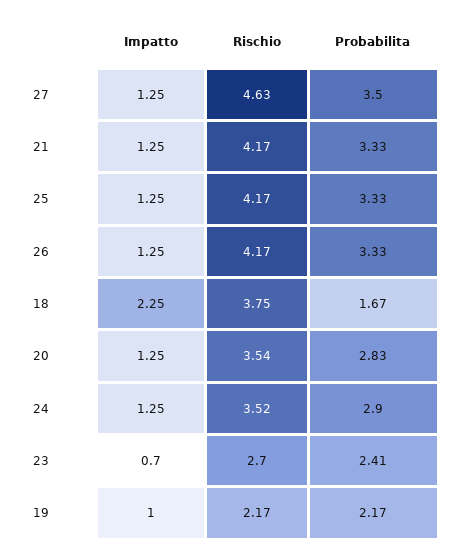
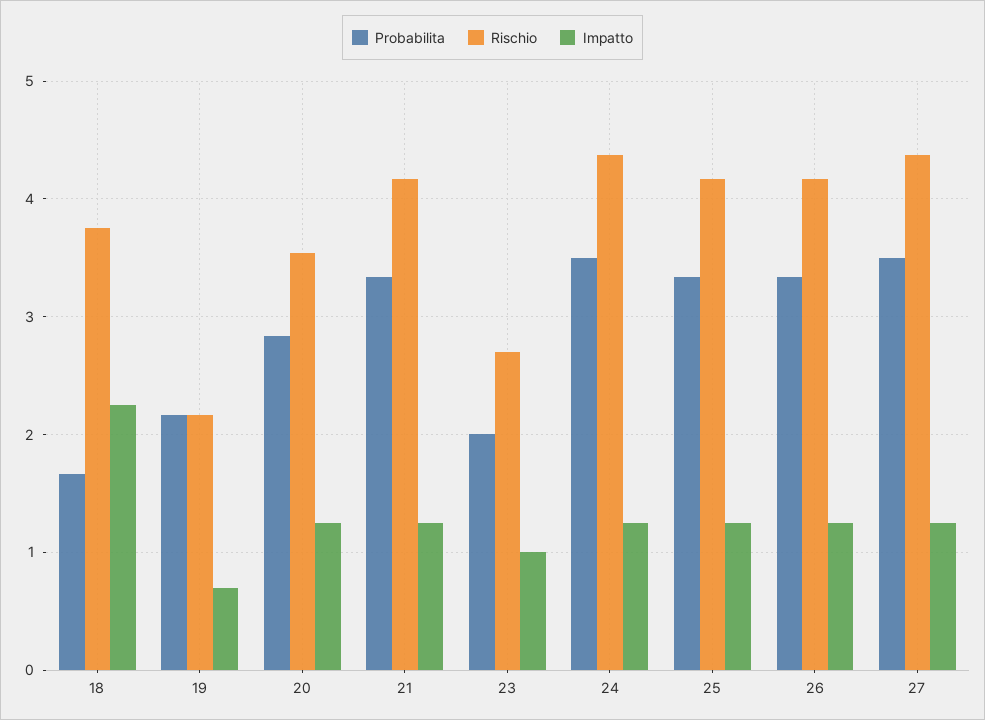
  {
    "Impatto": {
      "27": 1.25,
      "21": 1.25,
      "25": 1.25,
      "26": 1.25,
      "18": 2.25,
      "20": 1.25,
      "24": 1.25,
-     "23": 0.7,
+     "23": 1,
-     "19": 1
+     "19": 0.7
    },
    "Rischio": {
-     "27": 4.63,
+     "27": 4.4,
      "21": 4.17,
      "25": 4.17,
      "26": 4.17,
      "18": 3.75,
      "20": 3.54,
-     "24": 3.52,
+     "24": 4.4,
      "23": 2.7,
      "19": 2.17
    },
    "Probabilita": {
      "27": 3.5,
      "21": 3.33,
      "25": 3.33,
      "26": 3.33,
      "18": 1.67,
      "20": 2.83,
-     "24": 2.9,
+     "24": 3.5,
-     "23": 2.41,
+     "23": 2,
      "19": 2.17
    }
  }

